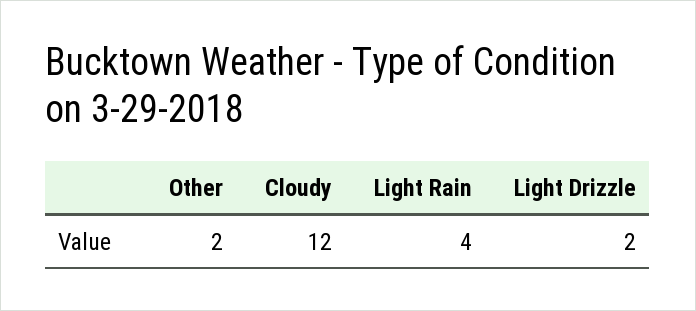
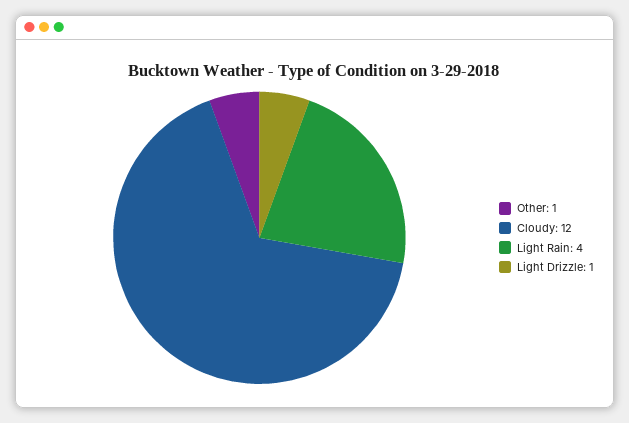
  {
-   "Other": 2,
+   "Other": 1,
    "Cloudy": 12,
    "Light Rain": 4,
-   "Light Drizzle": 2
+   "Light Drizzle": 1
  }

